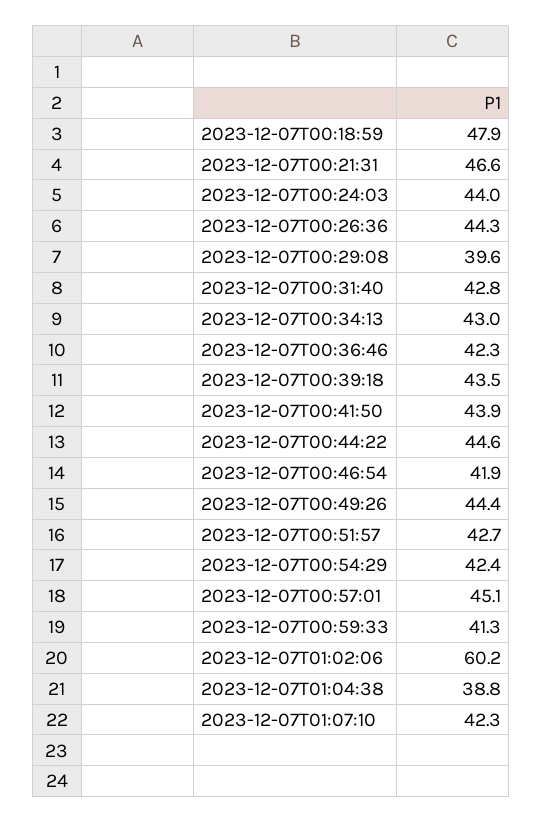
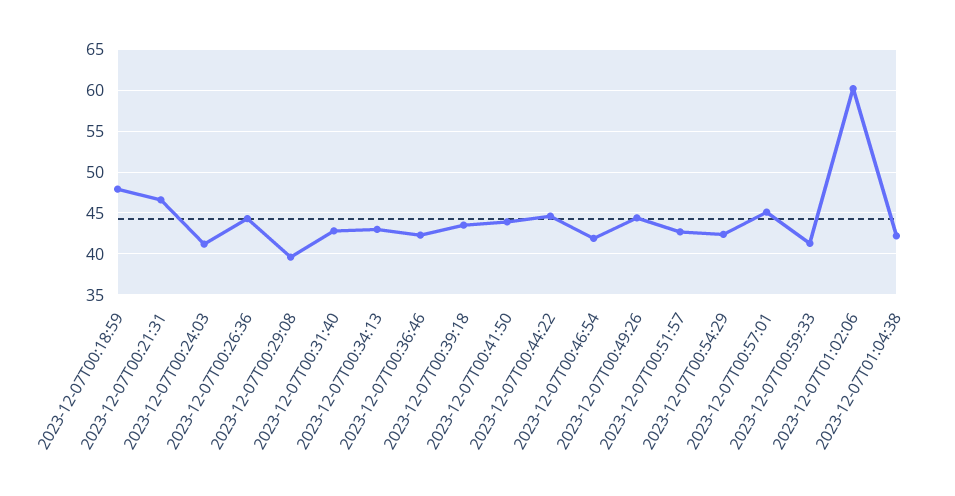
  {
    "2023-12-07T00:18:59": 47.9,
    "2023-12-07T00:21:31": 46.6,
-   "2023-12-07T00:24:03": 44,
+   "2023-12-07T00:24:03": 41,
    "2023-12-07T00:26:36": 44.3,
    "2023-12-07T00:29:08": 39.6,
    "2023-12-07T00:31:40": 42.8,
    "2023-12-07T00:34:13": 43,
    "2023-12-07T00:36:46": 42.3,
    "2023-12-07T00:39:18": 43.5,
    "2023-12-07T00:41:50": 43.9,
    "2023-12-07T00:44:22": 44.6,
    "2023-12-07T00:46:54": 41.9,
    "2023-12-07T00:49:26": 44.4,
    "2023-12-07T00:51:57": 42.7,
    "2023-12-07T00:54:29": 42.4,
    "2023-12-07T00:57:01": 45.1,
    "2023-12-07T00:59:33": 41.3,
    "2023-12-07T01:02:06": 60.2,
-   "2023-12-07T01:04:38": 38.8,
+   "2023-12-07T01:04:38": 42
-   "2023-12-07T01:07:10": 42.3
  }

